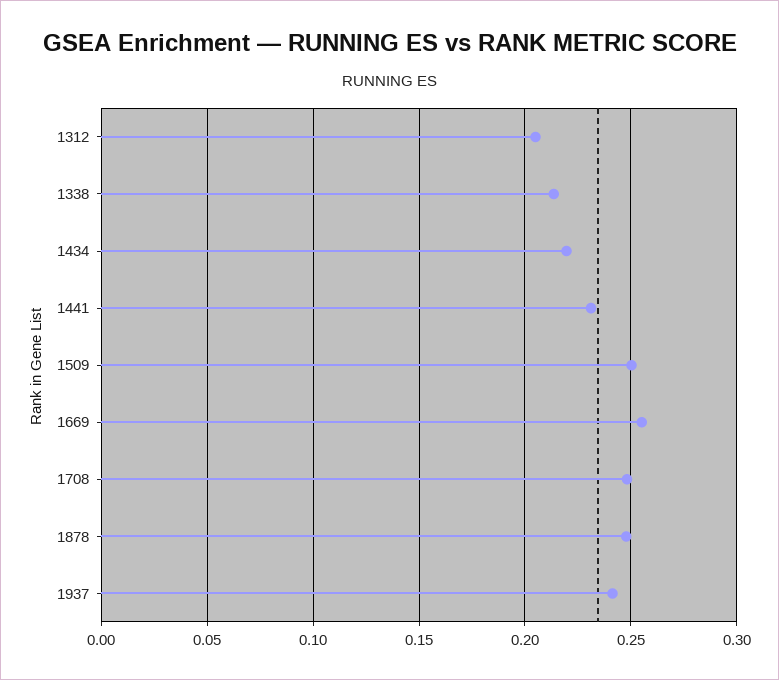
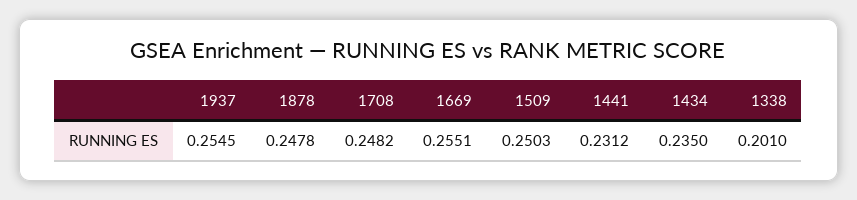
  {
-   "1312": 0.205,
-   "1338": 0.215,
+   "1338": 0.201,
-   "1434": 0.22,
+   "1434": 0.235,
    "1441": 0.2312,
    "1509": 0.2503,
    "1669": 0.2551,
    "1708": 0.2482,
    "1878": 0.2478,
-   "1937": 0.24
+   "1937": 0.2545
  }

